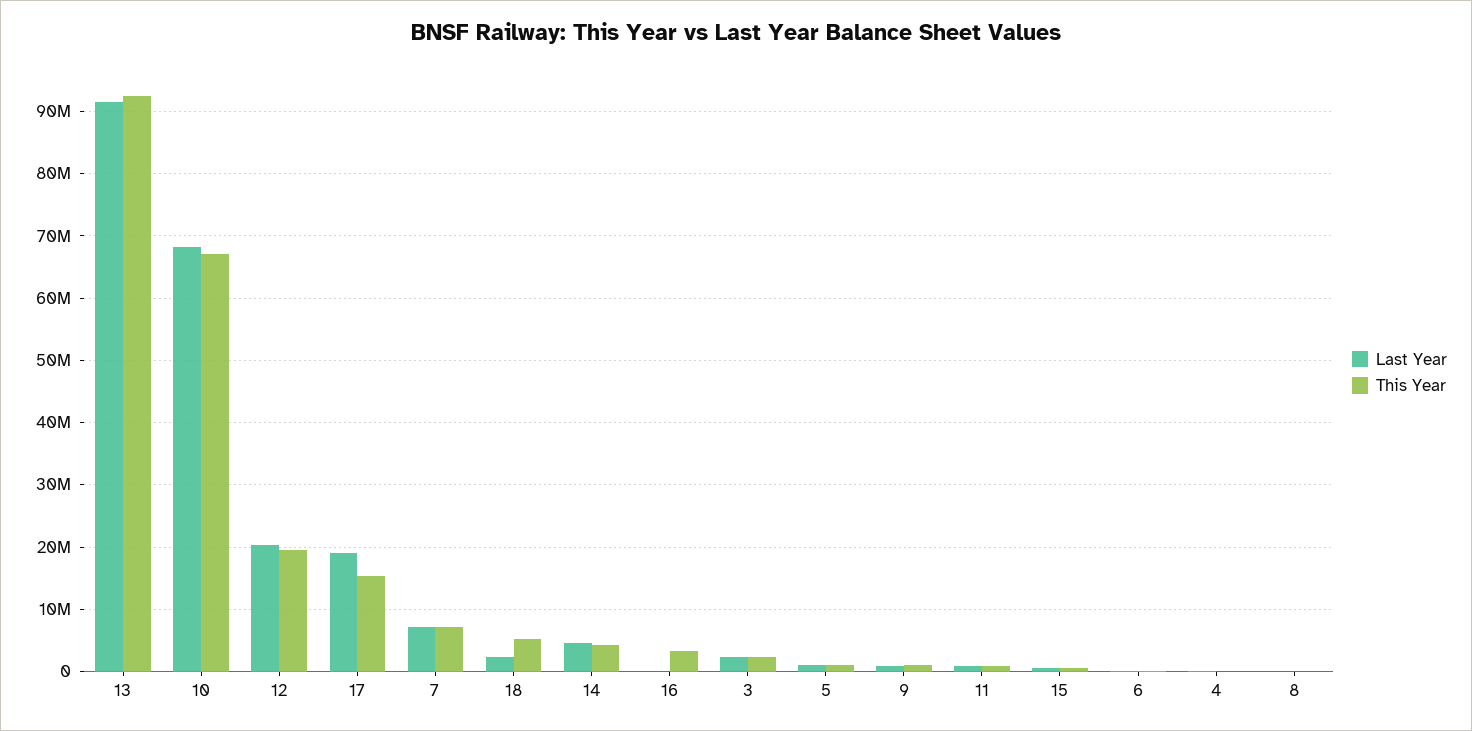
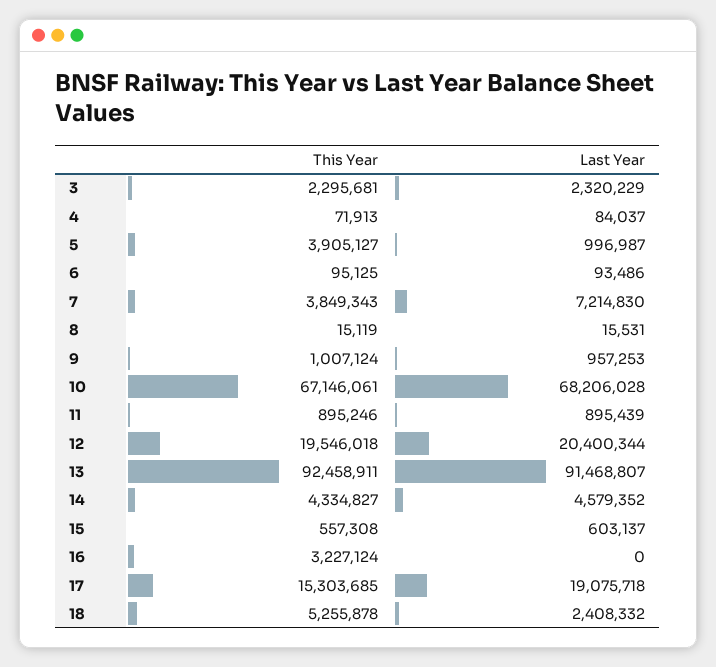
  {
    "Last Year": {
      "13": 91468807,
      "10": 68206028,
      "12": 20400344,
      "17": 19075718,
      "7": 7214830,
      "18": 2408332,
      "14": 4579352,
      "16": 0,
      "3": 2320229,
      "5": 996987,
      "9": 957253,
      "11": 895439,
      "15": 603137,
      "6": 93486,
      "4": 84037,
      "8": 15531
    },
    "This Year": {
      "13": 92458911,
      "10": 67146061,
      "12": 19546018,
      "17": 15303685,
-     "7": 7000000,
+     "7": 3849343,
      "18": 5255878,
      "14": 4334827,
      "16": 3227124,
      "3": 2295681,
-     "5": 1000000,
+     "5": 3905127,
      "9": 1007124,
      "11": 895246,
      "15": 557308,
      "6": 95125,
      "4": 71913,
      "8": 15119
    }
  }

